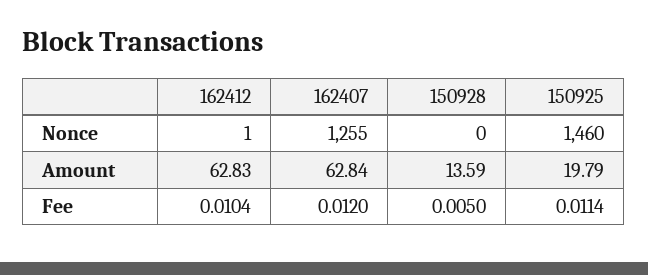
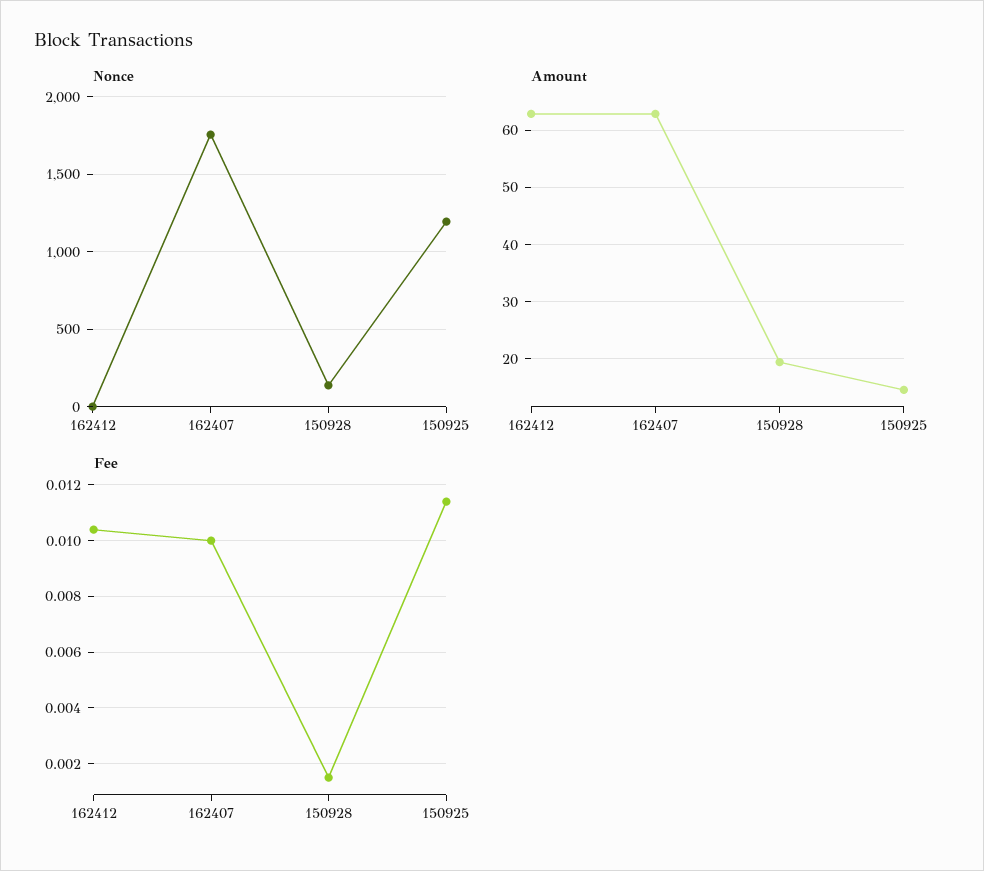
  {
    "Nonce": {
      "162412": 1,
-     "162407": 1255,
+     "162407": 1750,
-     "150928": 0,
+     "150928": 150,
-     "150925": 1460
+     "150925": 1200
    },
    "Amount": {
      "162412": 62.83,
      "162407": 62.84,
-     "150928": 13.59,
+     "150928": 20,
-     "150925": 19.79
+     "150925": 14
    },
    "Fee": {
      "162412": 0.0104,
-     "162407": 0.012,
+     "162407": 0.01,
-     "150928": 0.005,
+     "150928": 0.0015,
      "150925": 0.0114
    }
  }

